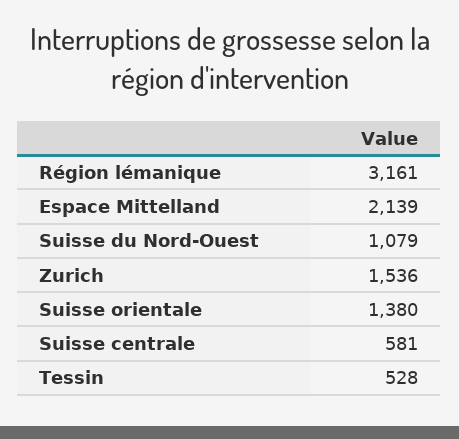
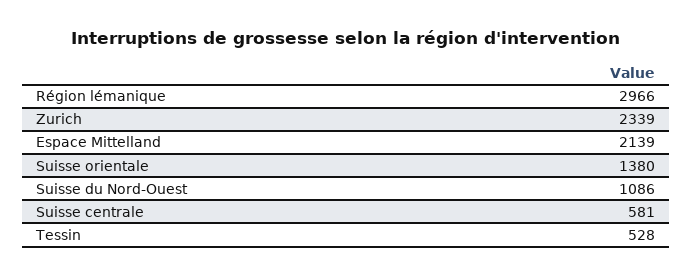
  {
-   "Région lémanique": 3161,
+   "Région lémanique": 2966,
    "Espace Mittelland": 2139,
-   "Suisse du Nord-Ouest": 1079,
+   "Suisse du Nord-Ouest": 1086,
-   "Zurich": 1536,
+   "Zurich": 2339,
    "Suisse orientale": 1380,
    "Suisse centrale": 581,
    "Tessin": 528
  }

